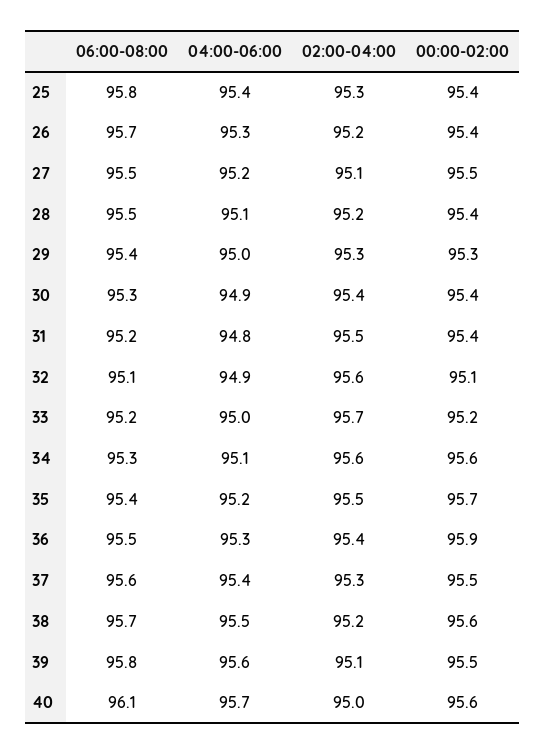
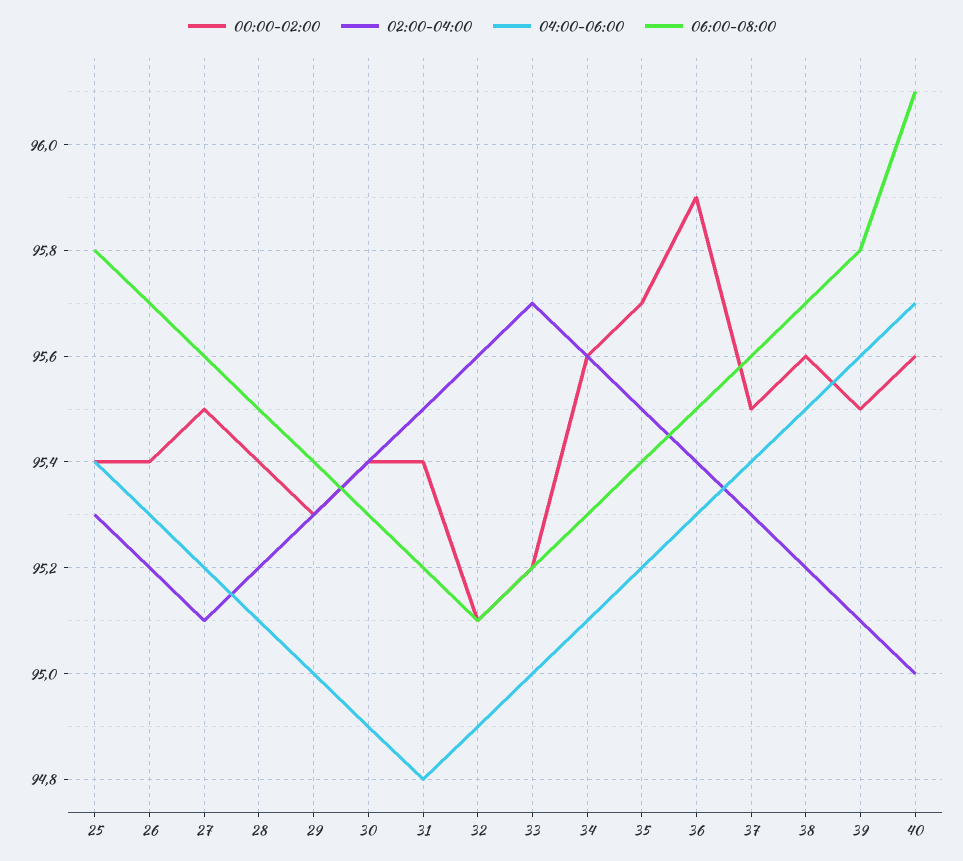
  {
    "06:00-08:00": {
      "25": 95.8,
      "26": 95.7,
-     "27": 95.5,
+     "27": 95.6,
      "28": 95.5,
      "29": 95.4,
      "30": 95.3,
      "31": 95.2,
      "32": 95.1,
      "33": 95.2,
      "34": 95.3,
      "35": 95.4,
      "36": 95.5,
      "37": 95.6,
      "38": 95.7,
      "39": 95.8,
      "40": 96.1
    },
    "04:00-06:00": {
      "25": 95.4,
      "26": 95.3,
      "27": 95.2,
      "28": 95.1,
      "29": 95,
      "30": 94.9,
      "31": 94.8,
      "32": 94.9,
      "33": 95,
      "34": 95.1,
      "35": 95.2,
      "36": 95.3,
      "37": 95.4,
      "38": 95.5,
      "39": 95.6,
      "40": 95.7
    },
    "02:00-04:00": {
      "25": 95.3,
      "26": 95.2,
      "27": 95.1,
      "28": 95.2,
      "29": 95.3,
      "30": 95.4,
      "31": 95.5,
      "32": 95.6,
      "33": 95.7,
      "34": 95.6,
      "35": 95.5,
      "36": 95.4,
      "37": 95.3,
      "38": 95.2,
      "39": 95.1,
      "40": 95
    },
    "00:00-02:00": {
      "25": 95.4,
      "26": 95.4,
      "27": 95.5,
      "28": 95.4,
      "29": 95.3,
      "30": 95.4,
      "31": 95.4,
      "32": 95.1,
      "33": 95.2,
      "34": 95.6,
      "35": 95.7,
      "36": 95.9,
      "37": 95.5,
      "38": 95.6,
      "39": 95.5,
      "40": 95.6
    }
  }

